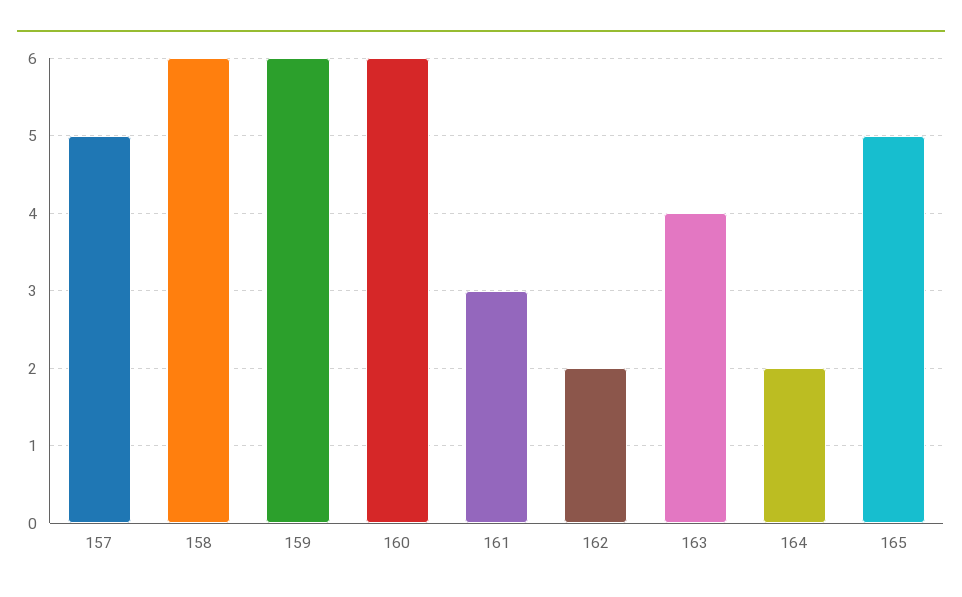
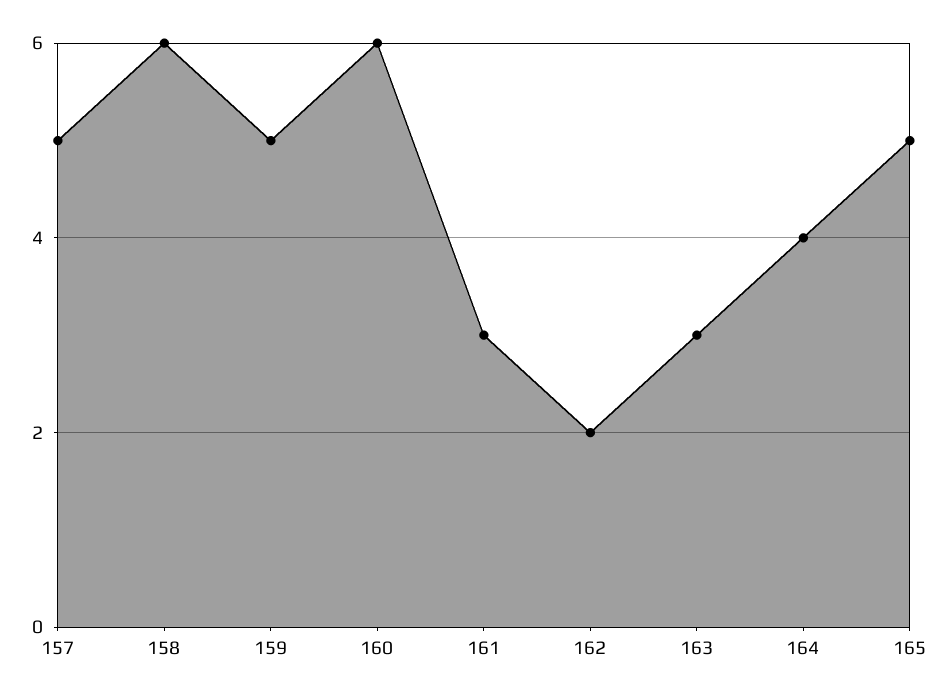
  {
    "157": 5,
    "158": 6,
-   "159": 6,
+   "159": 5,
    "160": 6,
    "161": 3,
    "162": 2,
-   "163": 4,
+   "163": 3,
-   "164": 2,
+   "164": 4,
    "165": 5
  }

